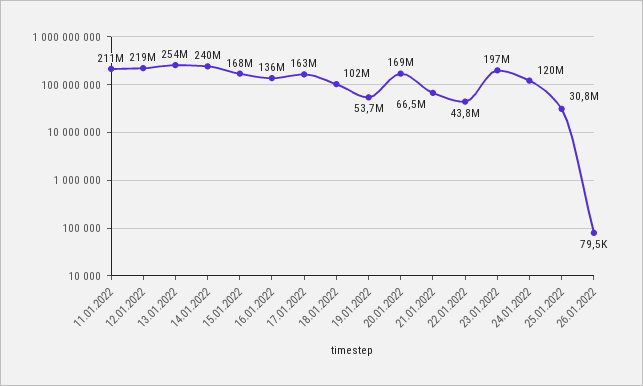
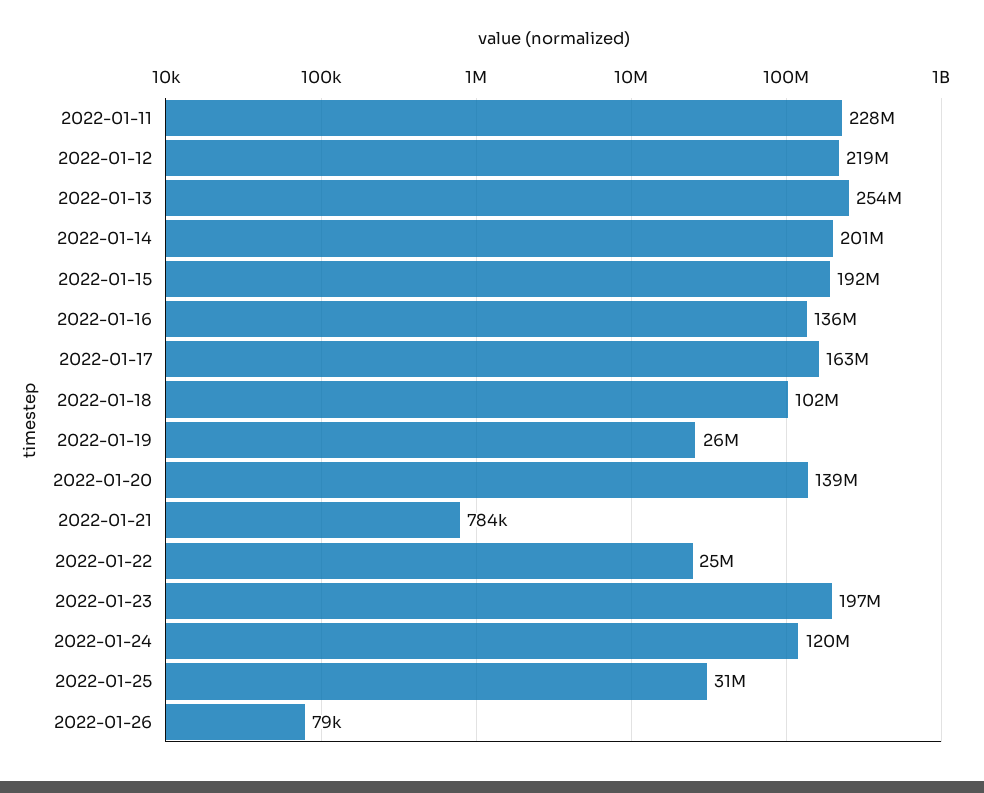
  {
-   "11.01.2022": 211000000,
+   "11.01.2022": 228000000,
    "12.01.2022": 219000000,
    "13.01.2022": 254000000,
-   "14.01.2022": 240000000,
+   "14.01.2022": 201000000,
-   "15.01.2022": 168000000,
+   "15.01.2022": 192000000,
    "16.01.2022": 136000000,
    "17.01.2022": 163000000,
    "18.01.2022": 102000000,
-   "19.01.2022": 53700000,
+   "19.01.2022": 26000000,
-   "20.01.2022": 169000000,
+   "20.01.2022": 139000000,
-   "21.01.2022": 66500000,
+   "21.01.2022": 784000,
-   "22.01.2022": 43800000,
+   "22.01.2022": 25000000,
    "23.01.2022": 197000000,
    "24.01.2022": 120000000,
    "25.01.2022": 30800000,
    "26.01.2022": 79500
  }

